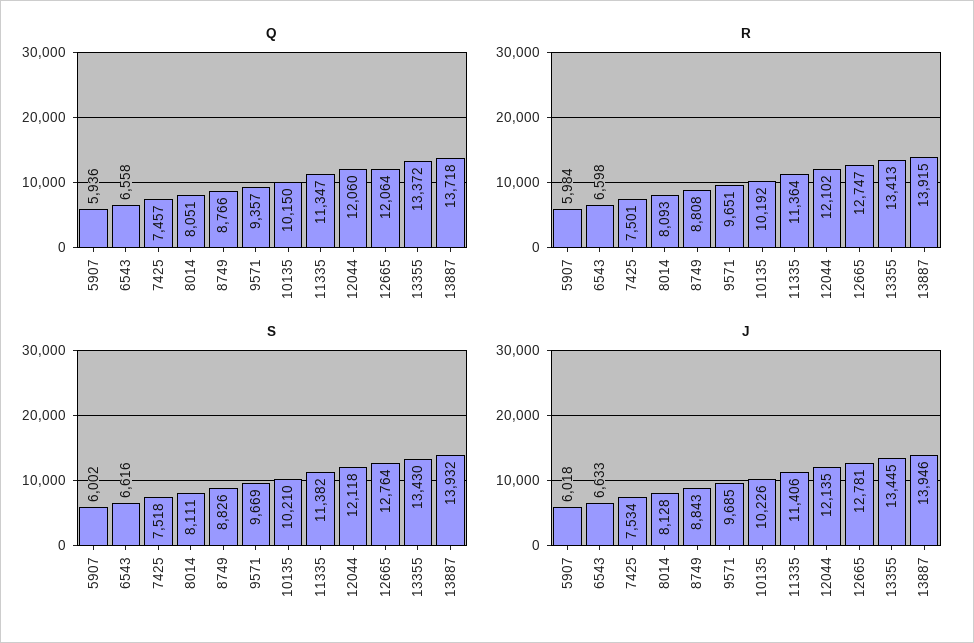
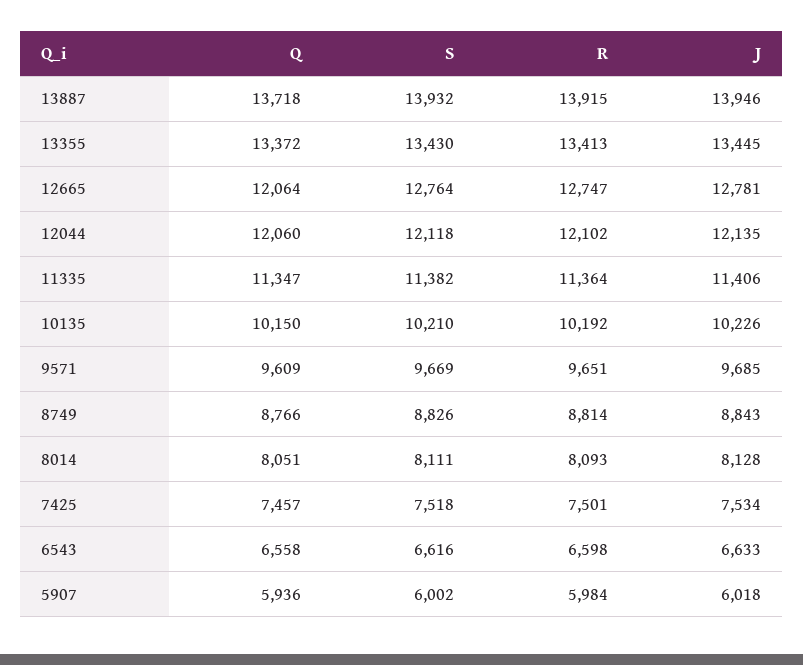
  {
    "Q": {
      "5907": 5936,
      "6543": 6558,
      "7425": 7457,
      "8014": 8051,
      "8749": 8766,
-     "9571": 9357,
+     "9571": 9609,
      "10135": 10150,
      "11335": 11347,
      "12044": 12060,
      "12665": 12064,
      "13355": 13372,
      "13887": 13718
    },
    "R": {
      "5907": 5984,
      "6543": 6598,
      "7425": 7501,
      "8014": 8093,
-     "8749": 8808,
+     "8749": 8814,
      "9571": 9651,
      "10135": 10192,
      "11335": 11364,
      "12044": 12102,
      "12665": 12747,
      "13355": 13413,
      "13887": 13915
    },
    "S": {
      "5907": 6002,
      "6543": 6616,
      "7425": 7518,
      "8014": 8111,
      "8749": 8826,
      "9571": 9669,
      "10135": 10210,
      "11335": 11382,
      "12044": 12118,
      "12665": 12764,
      "13355": 13430,
      "13887": 13932
    },
    "J": {
      "5907": 6018,
      "6543": 6633,
      "7425": 7534,
      "8014": 8128,
      "8749": 8843,
      "9571": 9685,
      "10135": 10226,
      "11335": 11406,
      "12044": 12135,
      "12665": 12781,
      "13355": 13445,
      "13887": 13946
    }
  }

